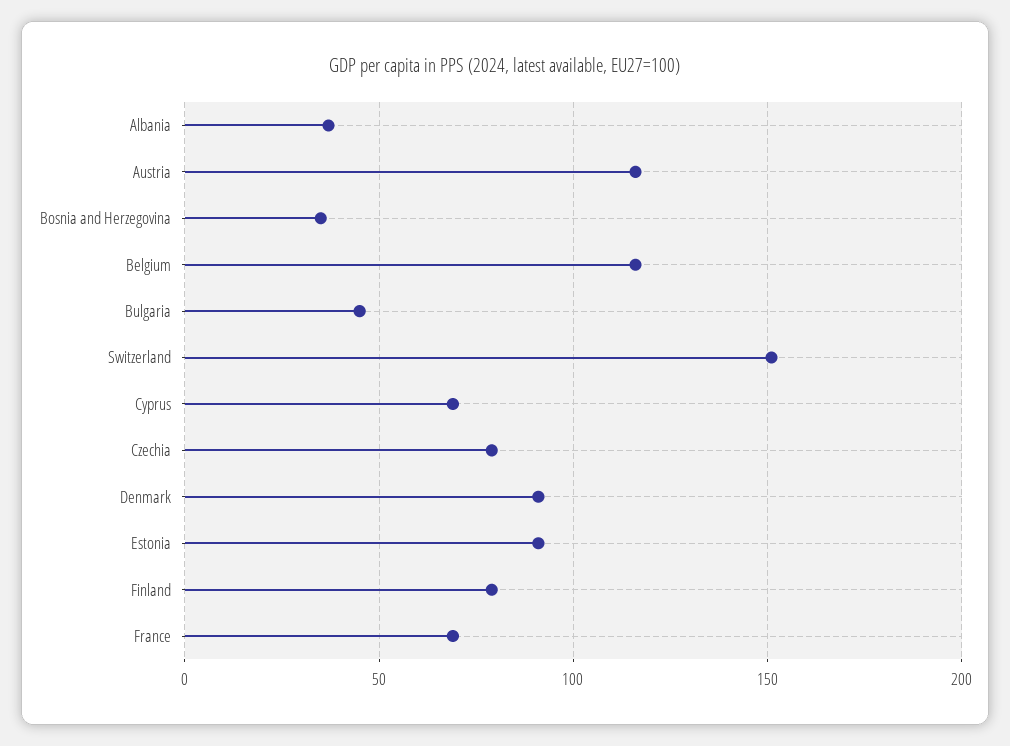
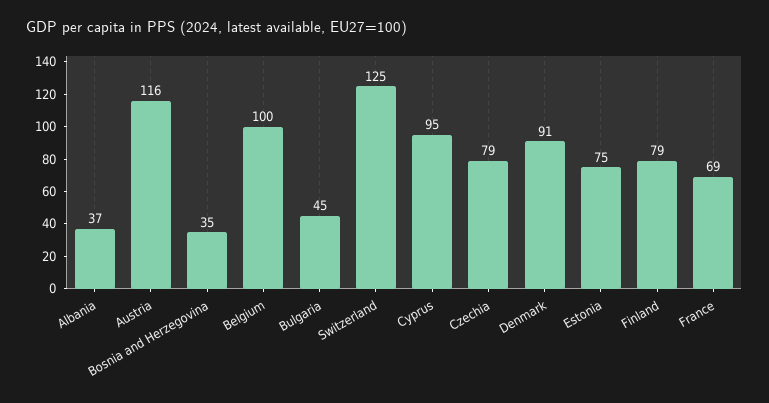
  {
    "Albania": 37,
    "Austria": 116,
    "Bosnia and Herzegovina": 35,
-   "Belgium": 115,
+   "Belgium": 100,
    "Bulgaria": 45,
-   "Switzerland": 150,
+   "Switzerland": 125,
-   "Cyprus": 70,
+   "Cyprus": 95,
    "Czechia": 79,
    "Denmark": 91,
-   "Estonia": 90,
+   "Estonia": 75,
    "Finland": 79,
    "France": 69
  }

